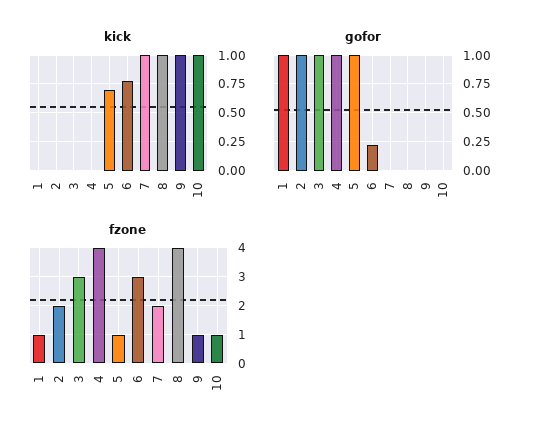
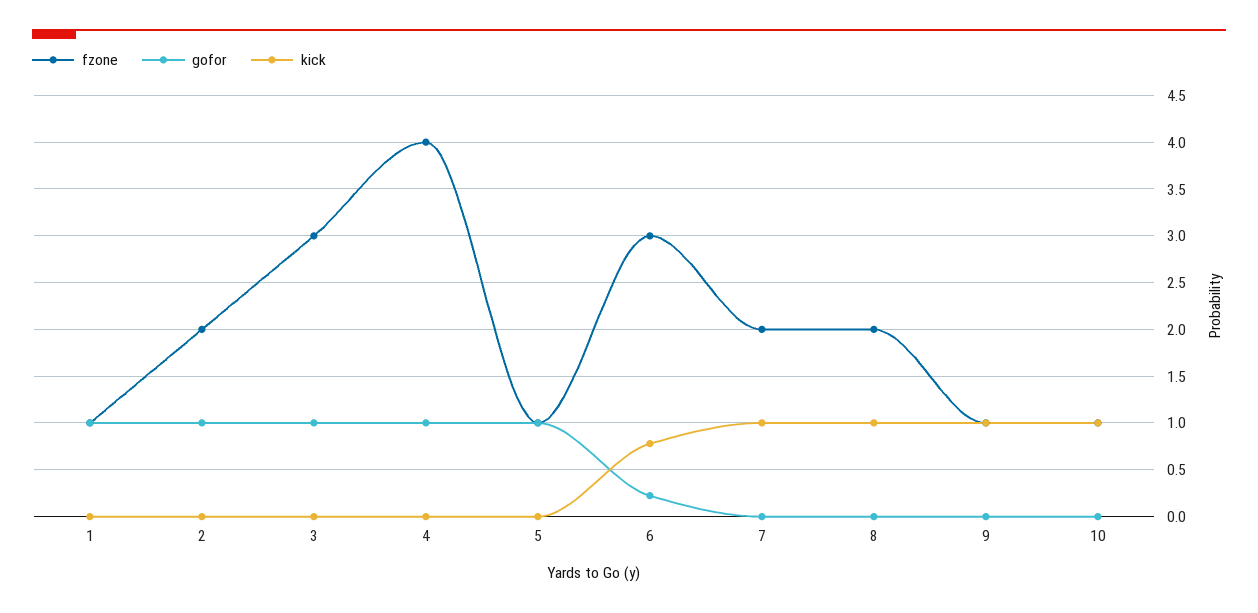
  {
    "kick": {
      "1": 0,
      "2": 0,
      "3": 0,
      "4": 0,
-     "5": 0.75,
+     "5": 0,
      "6": 0.8,
      "7": 1,
      "8": 1,
      "9": 1,
      "10": 1
    },
    "gofor": {
      "1": 1,
      "2": 1,
      "3": 1,
      "4": 1,
      "5": 1,
      "6": 0.2,
      "7": 0,
      "8": 0,
      "9": 0,
      "10": 0
    },
    "fzone": {
      "1": 1,
      "2": 2,
      "3": 3,
      "4": 4,
      "5": 1,
      "6": 3,
      "7": 2,
-     "8": 4,
+     "8": 2,
      "9": 1,
      "10": 1
    }
  }

